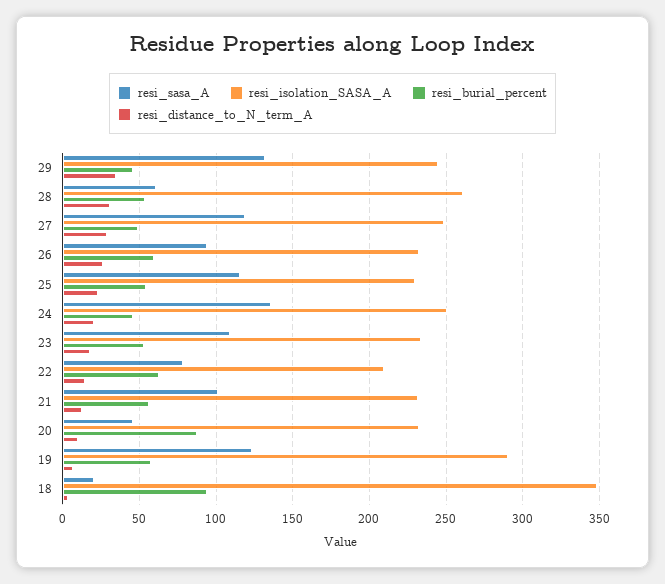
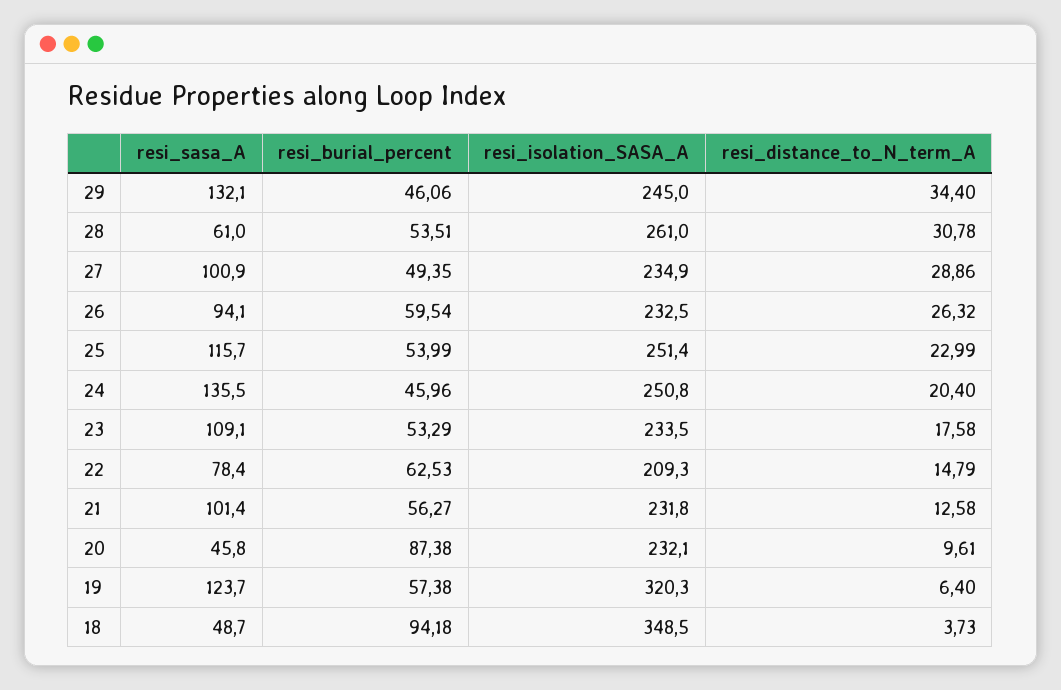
  {
    "resi_sasa_A": {
      "29": 132.1,
      "28": 61,
-     "27": 120,
+     "27": 100.9,
      "26": 94.1,
      "25": 115.7,
      "24": 135.5,
      "23": 109.1,
      "22": 78.4,
      "21": 101.4,
      "20": 45.8,
      "19": 123.7,
-     "18": 20
+     "18": 48.7
    },
    "resi_isolation_SASA_A": {
      "29": 245,
      "28": 261,
-     "27": 250,
+     "27": 234.9,
      "26": 232.5,
-     "25": 230,
+     "25": 251.4,
      "24": 250.8,
      "23": 233.5,
      "22": 209.3,
      "21": 231.8,
      "20": 232.1,
-     "19": 290,
+     "19": 320.3,
      "18": 348.5
    },
    "resi_burial_percent": {
      "29": 46.06,
      "28": 53.51,
      "27": 49.35,
      "26": 59.54,
      "25": 53.99,
      "24": 45.96,
      "23": 53.29,
      "22": 62.53,
      "21": 56.27,
      "20": 87.38,
      "19": 57.38,
      "18": 94.18
    },
    "resi_distance_to_N_term_A": {
      "29": 34.4,
      "28": 30.78,
      "27": 28.86,
      "26": 26.32,
      "25": 22.99,
      "24": 20.4,
      "23": 17.58,
      "22": 14.79,
      "21": 12.58,
      "20": 9.61,
      "19": 6.4,
      "18": 3.73
    }
  }

